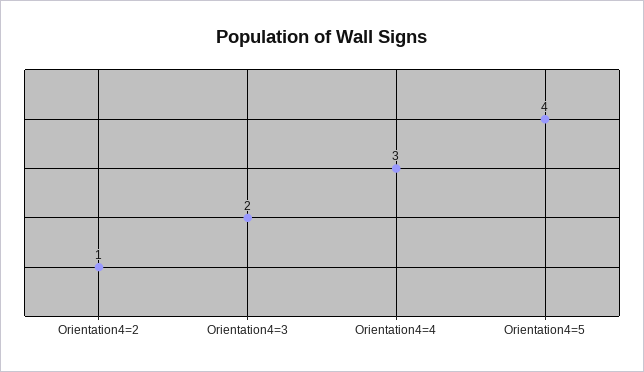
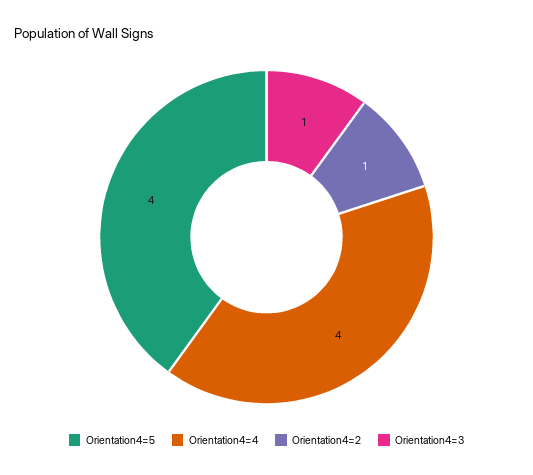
  {
    "Orientation4=2": 1,
-   "Orientation4=3": 2,
+   "Orientation4=3": 1,
-   "Orientation4=4": 3,
+   "Orientation4=4": 4,
    "Orientation4=5": 4
  }

